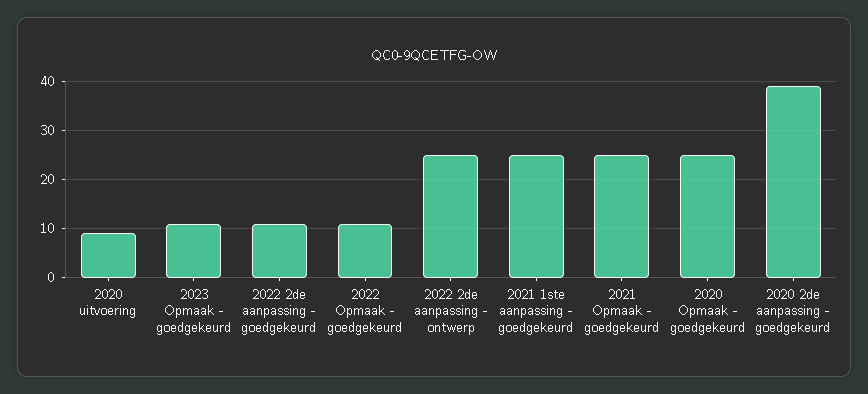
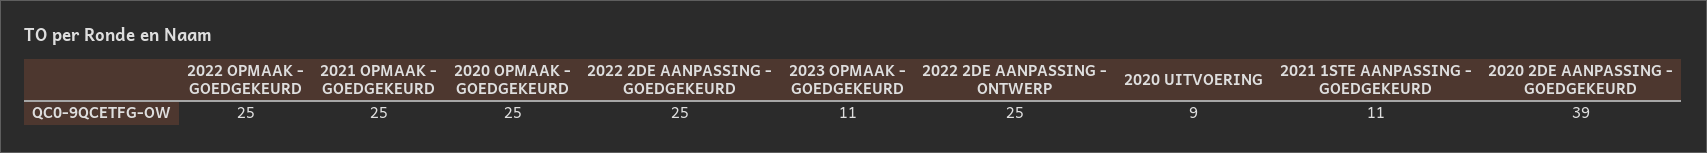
  {
    "2020 uitvoering": 9,
    "2023 Opmaak - goedgekeurd": 11,
-   "2022 2de aanpassing - goedgekeurd": 10,
+   "2022 2de aanpassing - goedgekeurd": 25,
-   "2022 Opmaak - goedgekeurd": 10,
+   "2022 Opmaak - goedgekeurd": 25,
    "2022 2de aanpassing - ontwerp": 25,
-   "2021 1ste aanpassing - goedgekeurd": 25,
+   "2021 1ste aanpassing - goedgekeurd": 11,
    "2021 Opmaak - goedgekeurd": 25,
    "2020 Opmaak - goedgekeurd": 25,
    "2020 2de aanpassing - goedgekeurd": 39
  }

